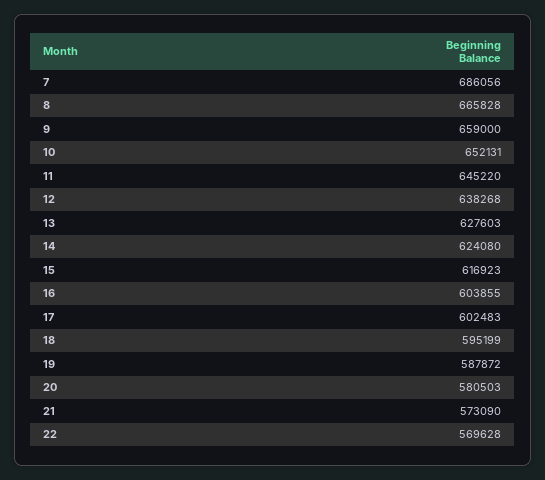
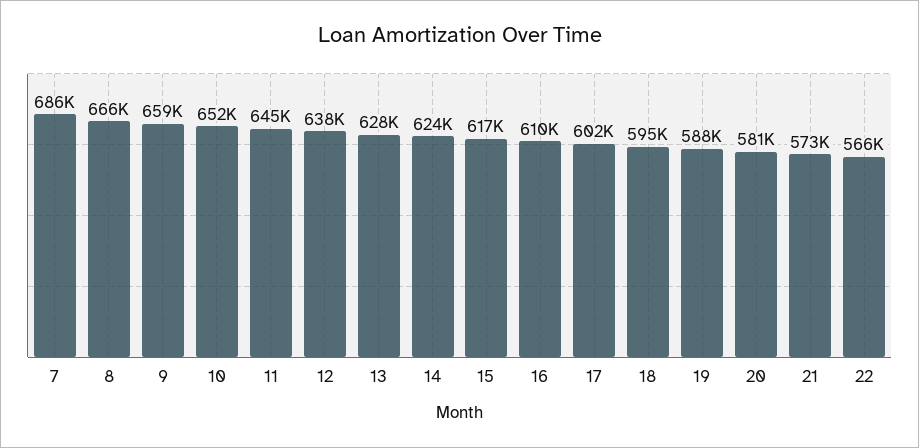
  {
    "7": 686056,
    "8": 665828,
    "9": 659000,
    "10": 652131,
    "11": 645220,
    "12": 638268,
    "13": 627603,
    "14": 624080,
    "15": 616923,
-   "16": 603855,
+   "16": 610000,
    "17": 602483,
    "18": 595199,
    "19": 587872,
    "20": 580503,
    "21": 573090,
-   "22": 569628
+   "22": 566000
  }

